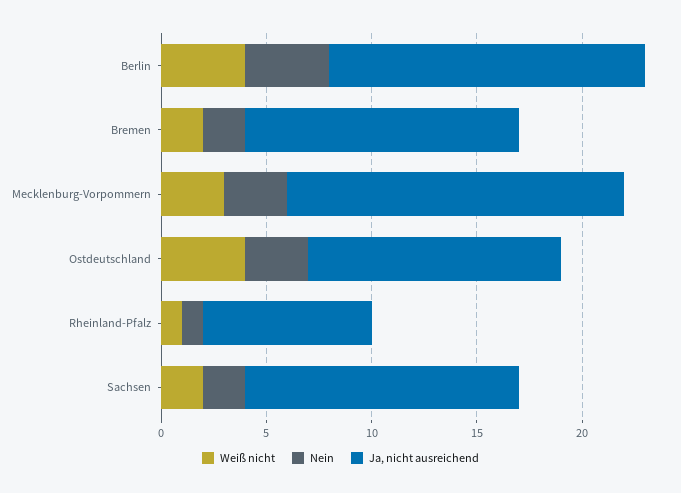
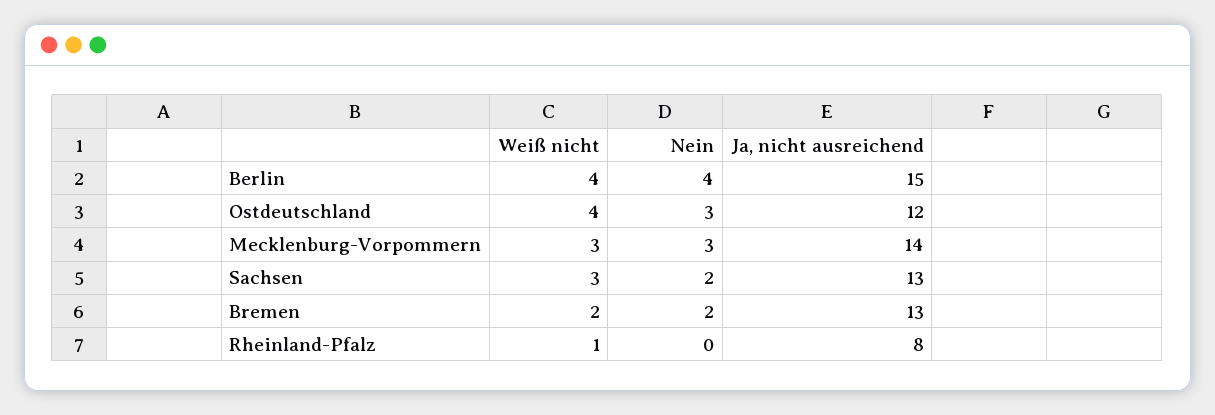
  {
    "Weiß nicht": {
      "Berlin": 4,
      "Bremen": 2,
      "Mecklenburg-Vorpommern": 3,
      "Ostdeutschland": 4,
      "Rheinland-Pfalz": 1,
-     "Sachsen": 2
+     "Sachsen": 3
    },
    "Nein": {
      "Berlin": 4,
      "Bremen": 2,
      "Mecklenburg-Vorpommern": 3,
      "Ostdeutschland": 3,
-     "Rheinland-Pfalz": 1,
+     "Rheinland-Pfalz": 0,
      "Sachsen": 2
    },
    "Ja, nicht ausreichend": {
      "Berlin": 15,
      "Bremen": 13,
-     "Mecklenburg-Vorpommern": 16,
+     "Mecklenburg-Vorpommern": 14,
      "Ostdeutschland": 12,
      "Rheinland-Pfalz": 8,
      "Sachsen": 13
    }
  }

